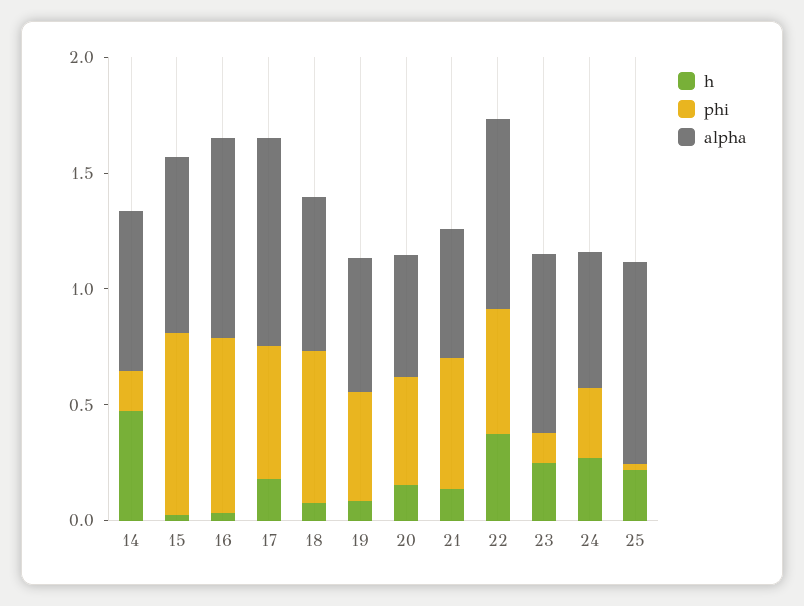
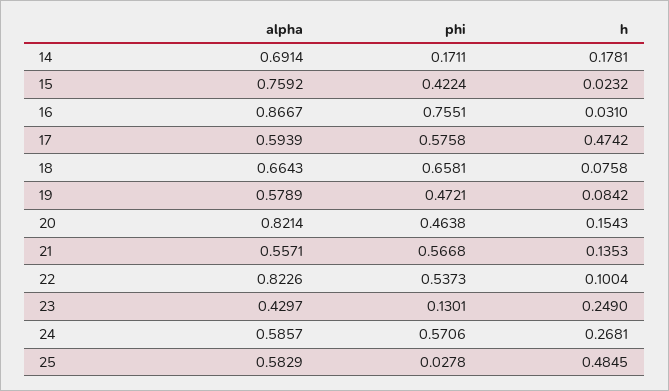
  {
    "h": {
-     "14": 0.5,
+     "14": 0.1781,
      "15": 0.0232,
      "16": 0.031,
-     "17": 0.2,
+     "17": 0.4742,
      "18": 0.0758,
      "19": 0.0842,
      "20": 0.1543,
      "21": 0.1353,
-     "22": 0.4,
+     "22": 0.1004,
      "23": 0.249,
      "24": 0.2681,
-     "25": 0.2
+     "25": 0.4845
    },
    "phi": {
      "14": 0.1711,
-     "15": 0.8,
+     "15": 0.4224,
      "16": 0.7551,
      "17": 0.5758,
      "18": 0.6581,
      "19": 0.4721,
      "20": 0.4638,
      "21": 0.5668,
      "22": 0.5373,
      "23": 0.1301,
-     "24": 0.3,
+     "24": 0.5706,
      "25": 0.0278
    },
    "alpha": {
      "14": 0.6914,
      "15": 0.7592,
      "16": 0.8667,
-     "17": 0.9,
+     "17": 0.5939,
      "18": 0.6643,
      "19": 0.5789,
-     "20": 0.5,
+     "20": 0.8214,
      "21": 0.5571,
      "22": 0.8226,
-     "23": 0.8,
+     "23": 0.4297,
      "24": 0.5857,
-     "25": 0.9
+     "25": 0.5829
    }
  }

